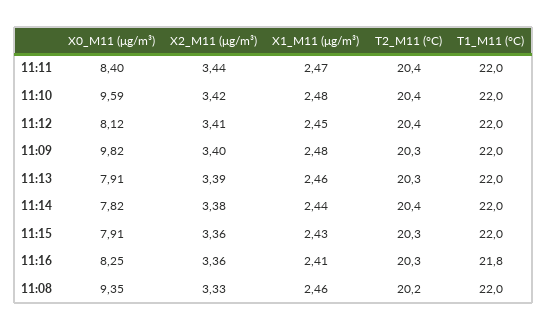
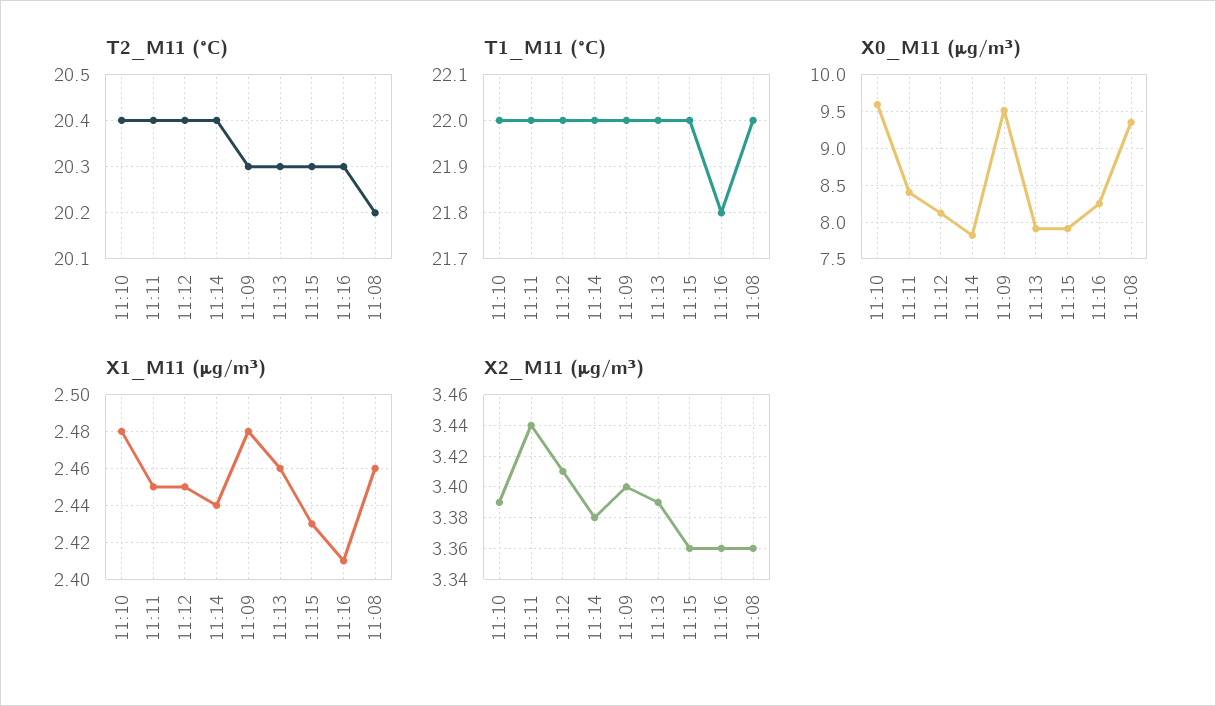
  {
    "X0_M11 (μg/m³)": {
      "11:11": 8.4,
      "11:10": 9.59,
      "11:12": 8.12,
-     "11:09": 9.82,
+     "11:09": 9.5,
      "11:13": 7.91,
      "11:14": 7.82,
      "11:15": 7.91,
      "11:16": 8.25,
      "11:08": 9.35
    },
    "X2_M11 (μg/m³)": {
      "11:11": 3.44,
-     "11:10": 3.42,
+     "11:10": 3.39,
      "11:12": 3.41,
      "11:09": 3.4,
      "11:13": 3.39,
      "11:14": 3.38,
      "11:15": 3.36,
      "11:16": 3.36,
-     "11:08": 3.33
+     "11:08": 3.36
    },
    "X1_M11 (μg/m³)": {
-     "11:11": 2.47,
+     "11:11": 2.45,
      "11:10": 2.48,
      "11:12": 2.45,
      "11:09": 2.48,
      "11:13": 2.46,
      "11:14": 2.44,
      "11:15": 2.43,
      "11:16": 2.41,
      "11:08": 2.46
    },
    "T2_M11 (°C)": {
      "11:11": 20.4,
      "11:10": 20.4,
      "11:12": 20.4,
      "11:09": 20.3,
      "11:13": 20.3,
      "11:14": 20.4,
      "11:15": 20.3,
      "11:16": 20.3,
      "11:08": 20.2
    },
    "T1_M11 (°C)": {
      "11:11": 22,
      "11:10": 22,
      "11:12": 22,
      "11:09": 22,
      "11:13": 22,
      "11:14": 22,
      "11:15": 22,
      "11:16": 21.8,
      "11:08": 22
    }
  }

